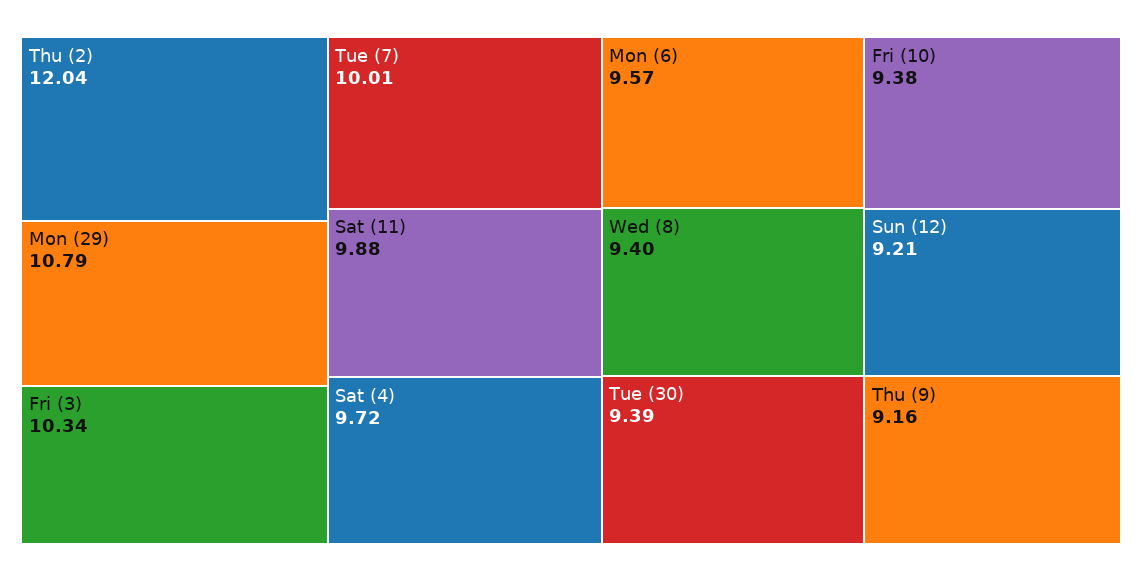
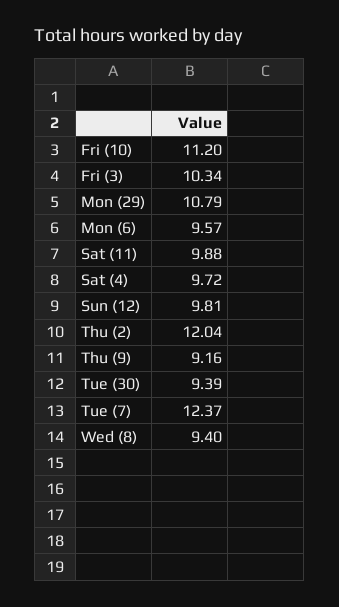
  {
    "Thu (2)": 12.04,
    "Mon (29)": 10.79,
    "Fri (3)": 10.34,
-   "Tue (7)": 10.01,
+   "Tue (7)": 12.37,
    "Sat (11)": 9.88,
    "Sat (4)": 9.72,
    "Mon (6)": 9.57,
    "Wed (8)": 9.4,
    "Tue (30)": 9.39,
-   "Fri (10)": 9.38,
+   "Fri (10)": 11.2,
-   "Sun (12)": 9.21,
+   "Sun (12)": 9.81,
    "Thu (9)": 9.16
  }

